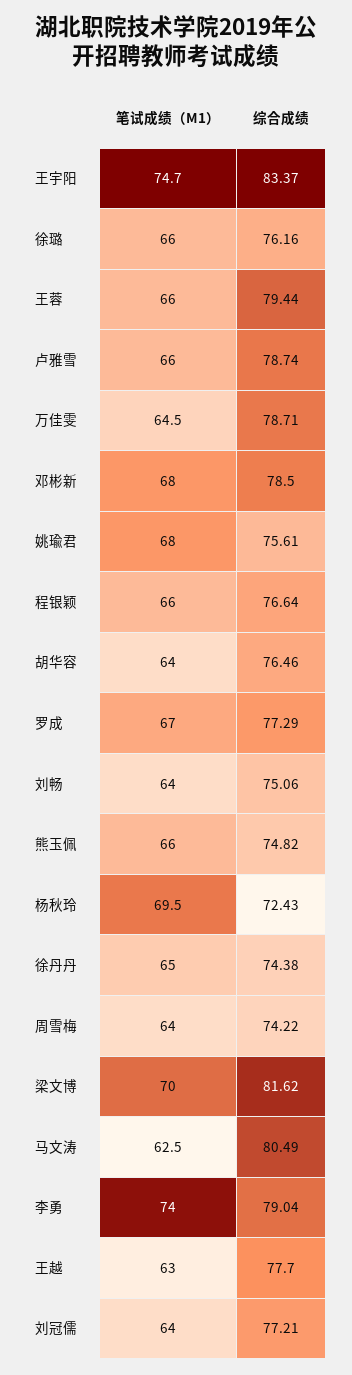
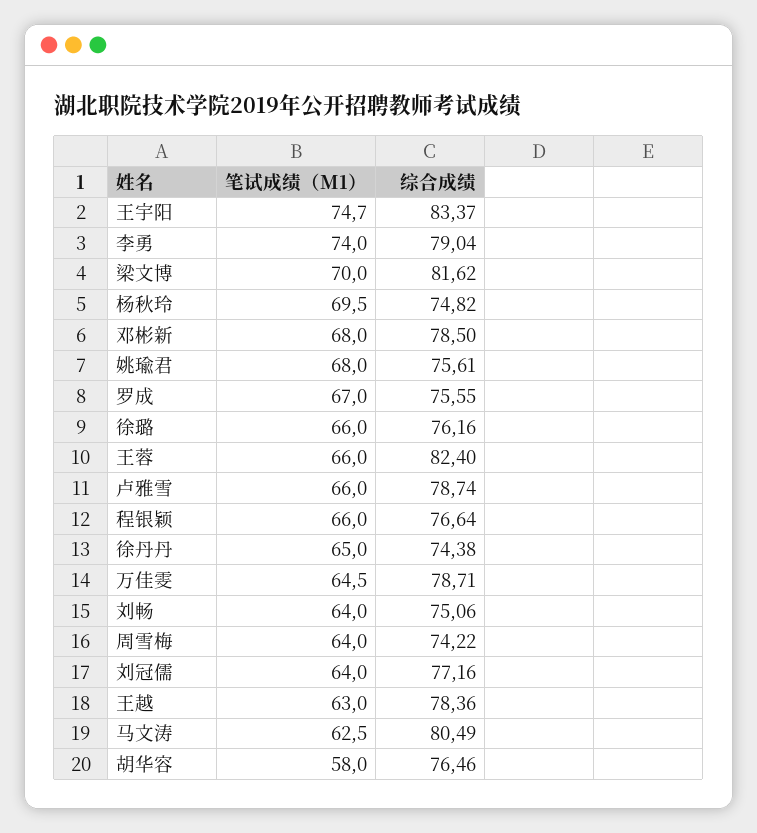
  {
    "笔试成绩（M1）": {
      "王宇阳": 74.7,
      "徐璐": 66,
      "王蓉": 66,
      "卢雅雪": 66,
      "万佳雯": 64.5,
      "邓彬新": 68,
      "姚瑜君": 68,
      "程银颖": 66,
-     "胡华容": 64,
+     "胡华容": 58,
      "罗成": 67,
      "刘畅": 64,
-     "熊玉佩": 66,
      "杨秋玲": 69.5,
      "徐丹丹": 65,
      "周雪梅": 64,
      "梁文博": 70,
      "马文涛": 62.5,
      "李勇": 74,
      "王越": 63,
      "刘冠儒": 64
    },
    "综合成绩": {
      "王宇阳": 83.37,
      "徐璐": 76.16,
-     "王蓉": 79.44,
+     "王蓉": 82.4,
      "卢雅雪": 78.74,
      "万佳雯": 78.71,
      "邓彬新": 78.5,
      "姚瑜君": 75.61,
      "程银颖": 76.64,
      "胡华容": 76.46,
-     "罗成": 77.29,
+     "罗成": 75.55,
      "刘畅": 75.06,
-     "熊玉佩": 74.82,
-     "杨秋玲": 72.43,
+     "杨秋玲": 74.82,
      "徐丹丹": 74.38,
      "周雪梅": 74.22,
      "梁文博": 81.62,
      "马文涛": 80.49,
      "李勇": 79.04,
-     "王越": 77.7,
+     "王越": 78.36,
-     "刘冠儒": 77.21
+     "刘冠儒": 77.16
    }
  }

